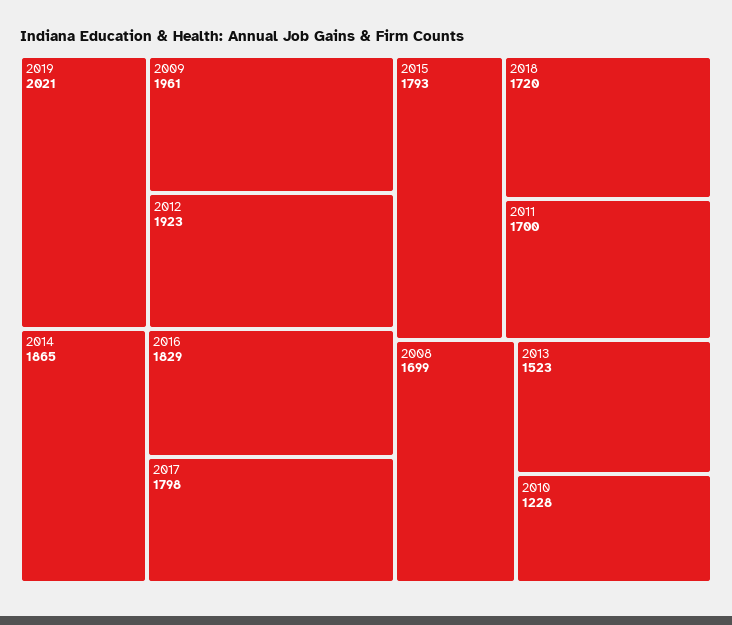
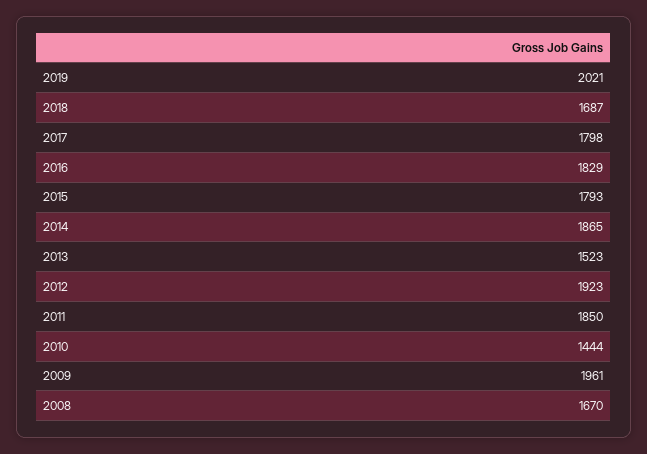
  {
    "2019": 2021,
    "2009": 1961,
    "2012": 1923,
    "2014": 1865,
    "2016": 1829,
    "2017": 1798,
    "2015": 1793,
-   "2018": 1720,
+   "2018": 1687,
-   "2011": 1700,
+   "2011": 1850,
-   "2008": 1699,
+   "2008": 1670,
    "2013": 1523,
-   "2010": 1228
+   "2010": 1444
  }

